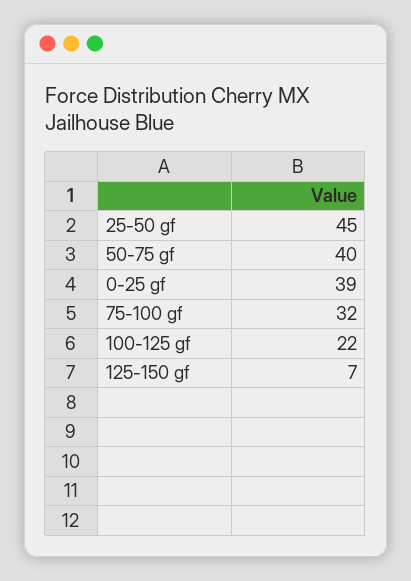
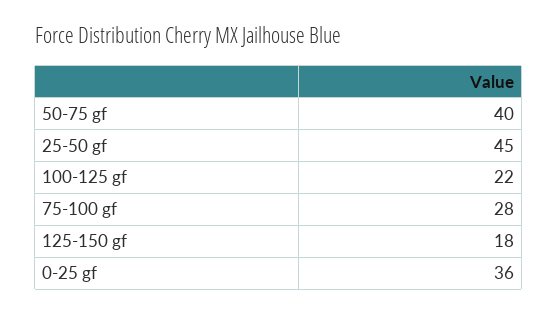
  {
    "25-50 gf": 45,
    "50-75 gf": 40,
-   "0-25 gf": 39,
+   "0-25 gf": 36,
-   "75-100 gf": 32,
+   "75-100 gf": 28,
    "100-125 gf": 22,
-   "125-150 gf": 7
+   "125-150 gf": 18
  }

